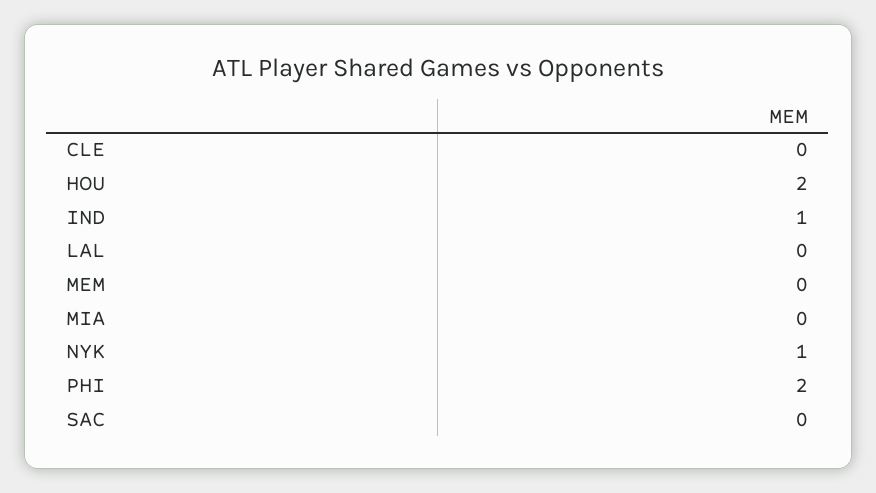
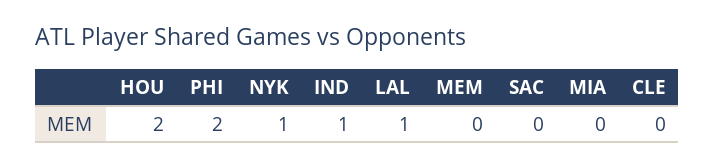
  {
    "CLE": 0,
    "HOU": 2,
    "IND": 1,
-   "LAL": 0,
+   "LAL": 1,
    "MEM": 0,
    "MIA": 0,
    "NYK": 1,
    "PHI": 2,
    "SAC": 0
  }

